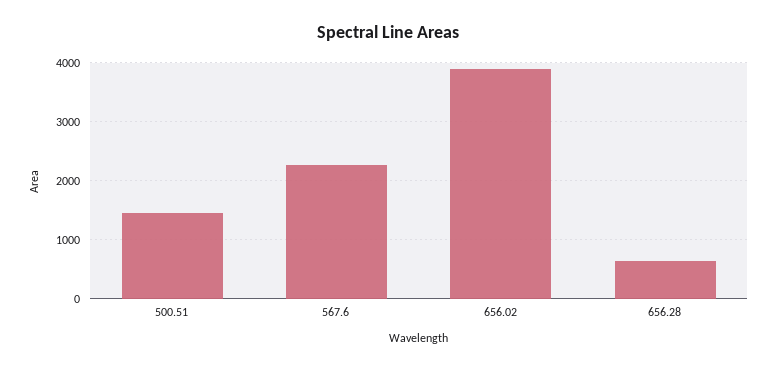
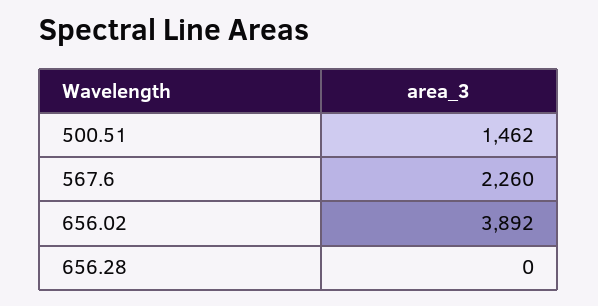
  {
    "500.51": 1462,
    "567.6": 2260,
    "656.02": 3892,
-   "656.28": 600
+   "656.28": 0
  }

